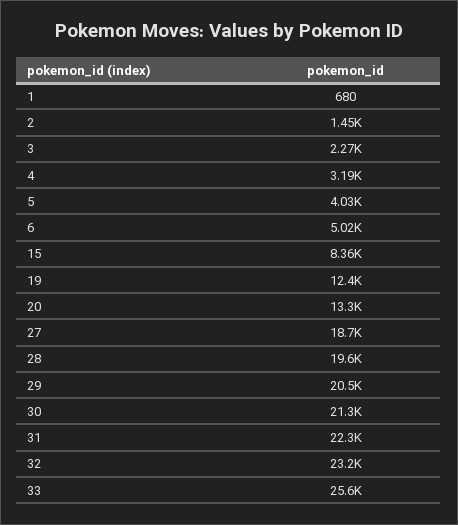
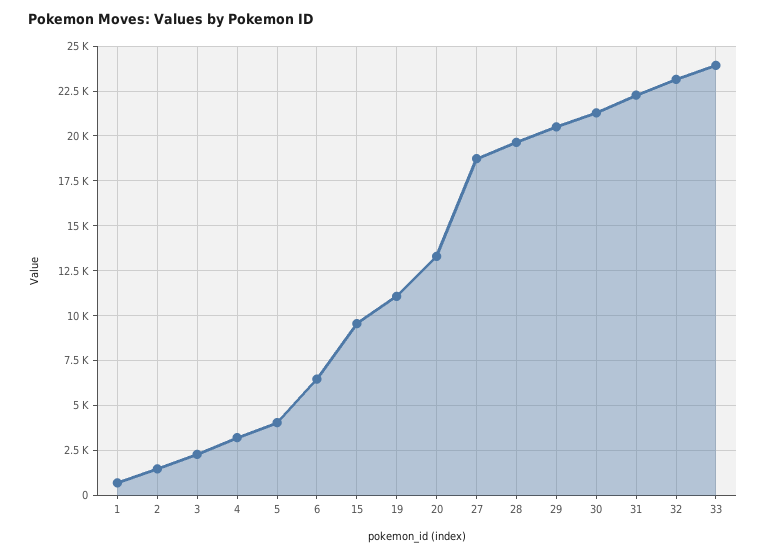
  {
    "1": 680,
    "2": 1450,
    "3": 2270,
    "4": 3190,
    "5": 4030,
-   "6": 5020,
+   "6": 6500,
-   "15": 8360,
+   "15": 9500,
-   "19": 12400,
+   "19": 11000,
    "20": 13300,
    "27": 18700,
    "28": 19600,
    "29": 20500,
    "30": 21300,
    "31": 22300,
    "32": 23200,
-   "33": 25600
+   "33": 24000
  }

